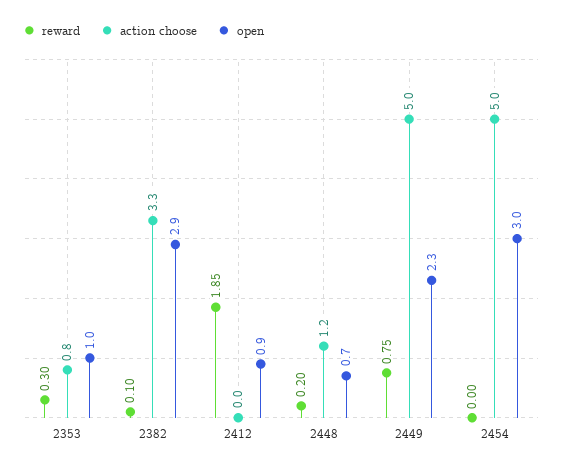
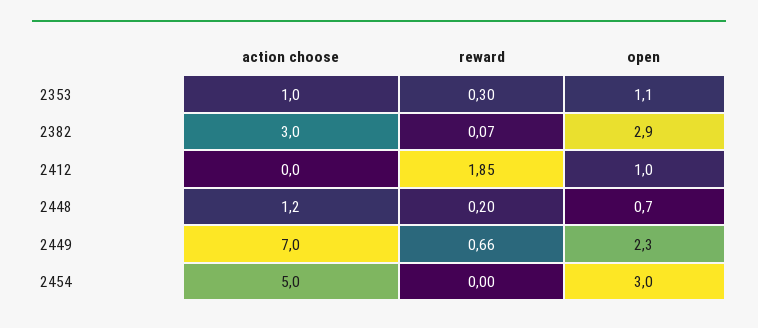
  {
    "reward": {
      "2353": 0.3,
-     "2382": 0.1,
+     "2382": 0.07,
      "2412": 1.85,
      "2448": 0.2,
-     "2449": 0.75,
+     "2449": 0.66,
      "2454": 0
    },
    "action choose": {
-     "2353": 0.8,
+     "2353": 1,
-     "2382": 3.3,
+     "2382": 3,
      "2412": 0,
      "2448": 1.2,
-     "2449": 5,
+     "2449": 7,
      "2454": 5
    },
    "open": {
-     "2353": 1,
+     "2353": 1.1,
      "2382": 2.9,
-     "2412": 0.9,
+     "2412": 1,
      "2448": 0.7,
      "2449": 2.3,
      "2454": 3
    }
  }

